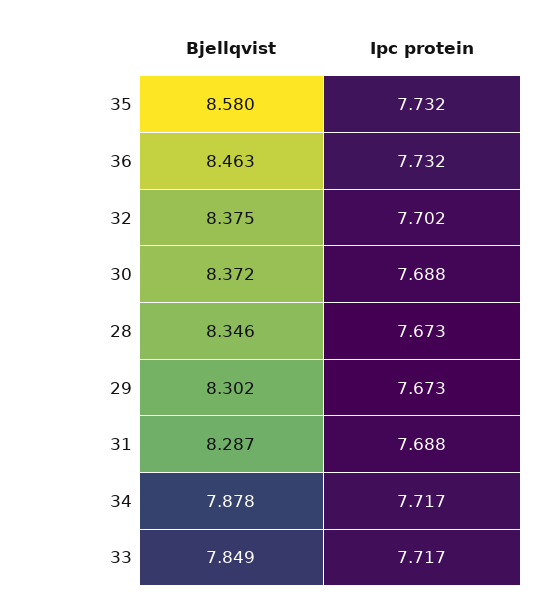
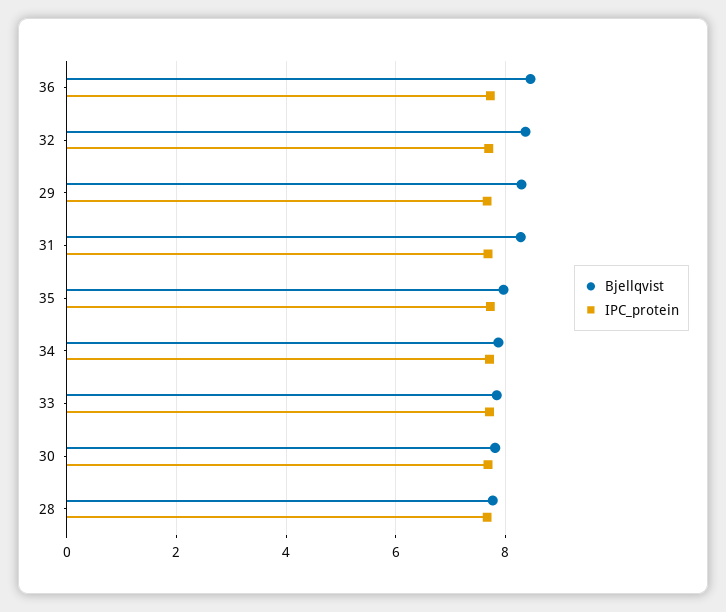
  {
    "Bjellqvist": {
-     "35": 8.58,
+     "35": 8,
      "36": 8.463,
      "32": 8.375,
-     "30": 8.372,
+     "30": 7.8,
-     "28": 8.346,
+     "28": 7.8,
      "29": 8.302,
      "31": 8.287,
      "34": 7.878,
      "33": 7.849
    },
    "Ipc protein": {
      "35": 7.732,
      "36": 7.732,
      "32": 7.702,
      "30": 7.688,
      "28": 7.673,
      "29": 7.673,
      "31": 7.688,
      "34": 7.717,
      "33": 7.717
    }
  }

